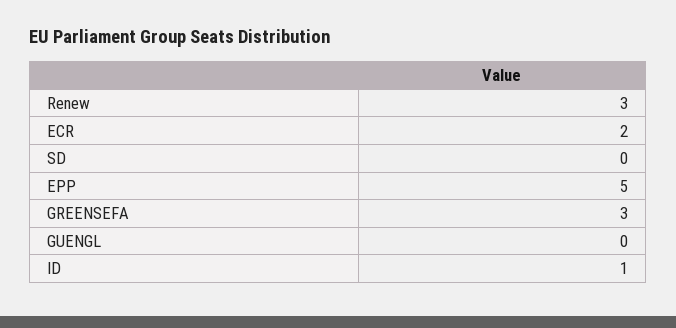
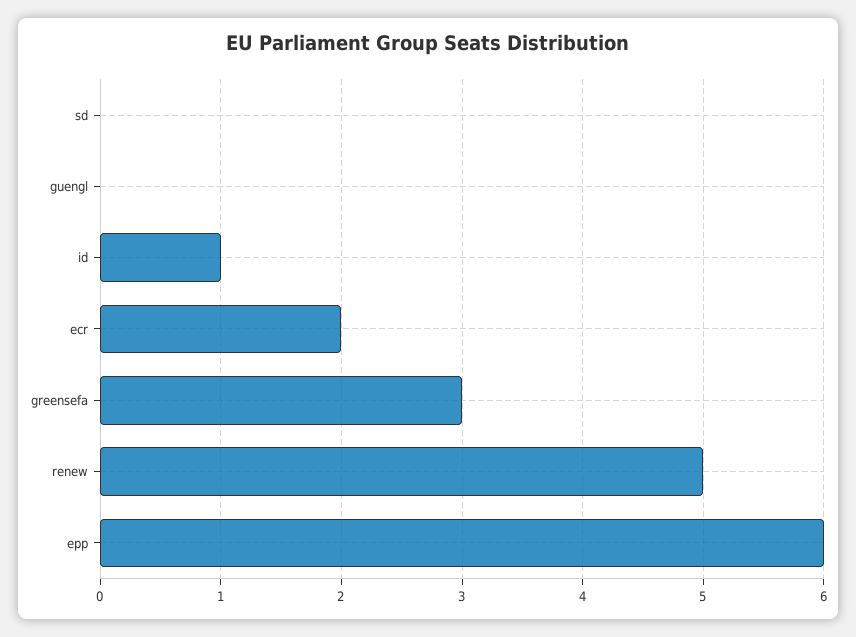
  {
-   "Renew": 3,
+   "Renew": 5,
    "ECR": 2,
    "SD": 0,
-   "EPP": 5,
+   "EPP": 6,
    "GREENSEFA": 3,
    "GUENGL": 0,
    "ID": 1
  }

